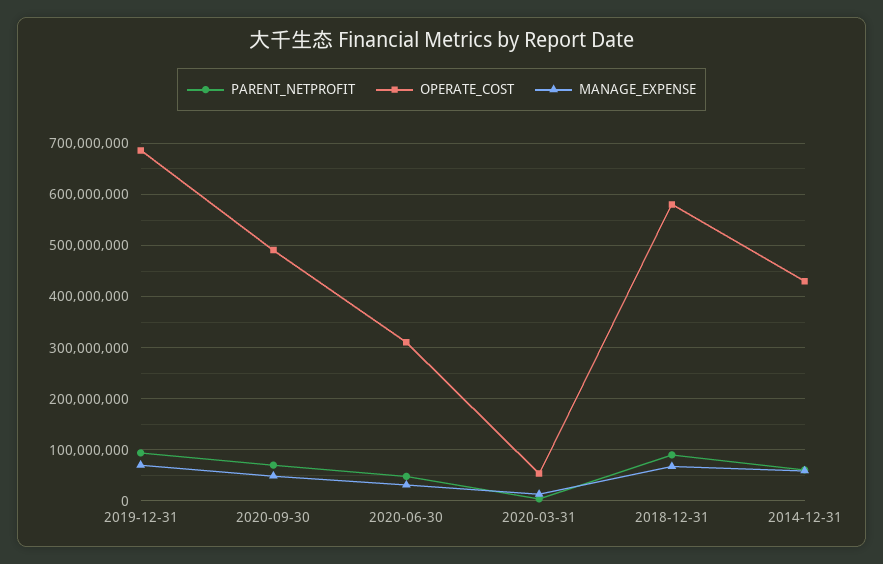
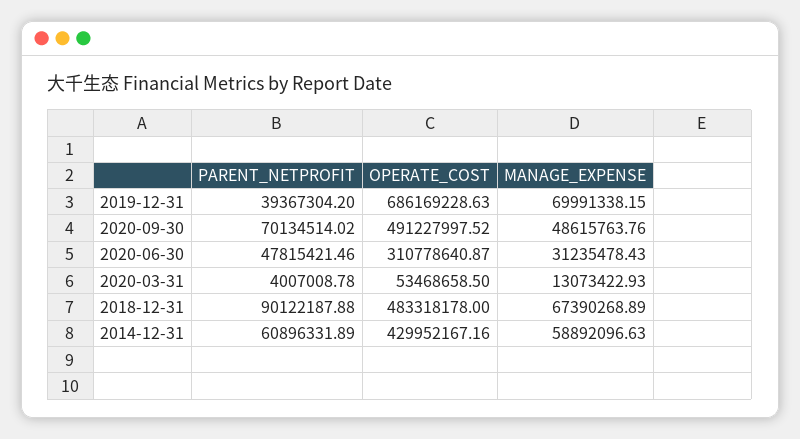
  {
    "PARENT_NETPROFIT": {
-     "2019-12-31": 100000000,
+     "2019-12-31": 39367304.2,
      "2020-09-30": 70134514.02,
      "2020-06-30": 47815421.46,
      "2020-03-31": 4007008.78,
      "2018-12-31": 90122187.88,
      "2014-12-31": 60896331.89
    },
    "OPERATE_COST": {
      "2019-12-31": 686169228.63,
      "2020-09-30": 491227997.52,
      "2020-06-30": 310778640.87,
      "2020-03-31": 53468658.5,
-     "2018-12-31": 580000000,
+     "2018-12-31": 483318178,
      "2014-12-31": 429952167.16
    },
    "MANAGE_EXPENSE": {
      "2019-12-31": 69991338.15,
      "2020-09-30": 48615763.76,
      "2020-06-30": 31235478.43,
      "2020-03-31": 13073422.93,
      "2018-12-31": 67390268.89,
      "2014-12-31": 58892096.63
    }
  }

